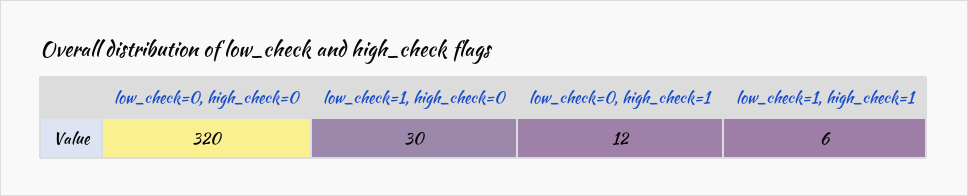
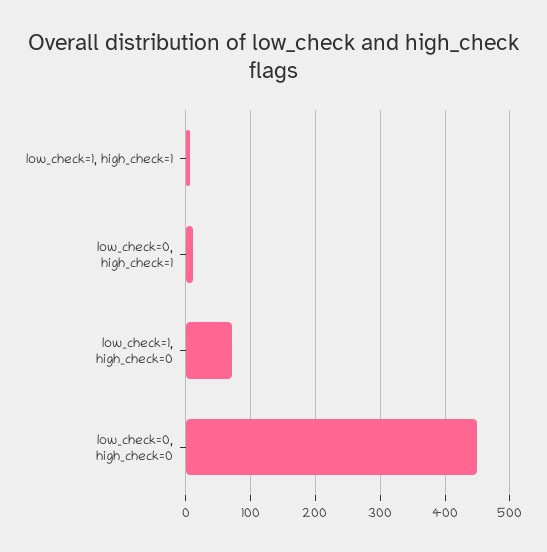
  {
-   "low_check=0, high_check=0": 320,
+   "low_check=0, high_check=0": 450,
-   "low_check=1, high_check=0": 30,
+   "low_check=1, high_check=0": 70,
    "low_check=0, high_check=1": 12,
    "low_check=1, high_check=1": 6
  }

